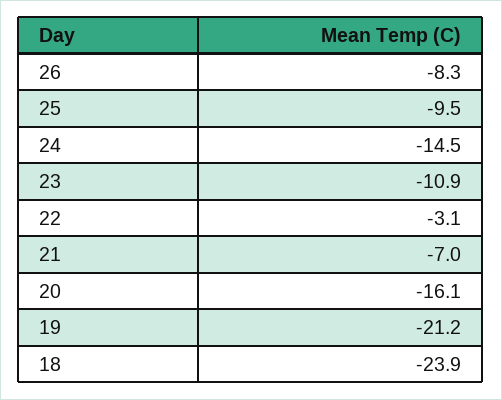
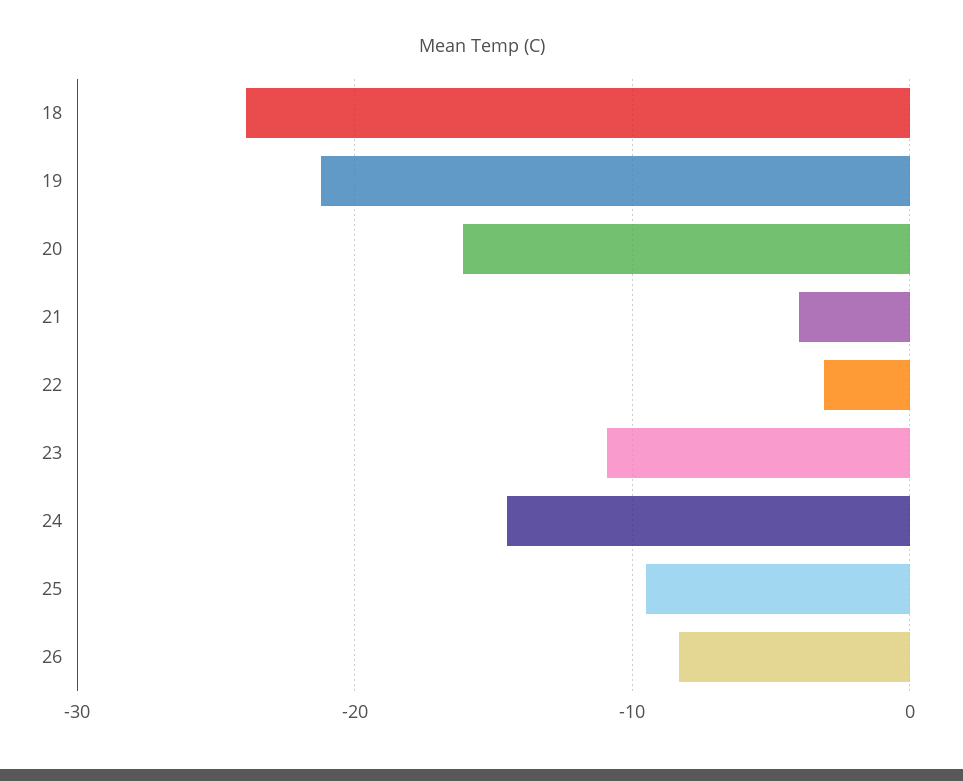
  {
    "26": -8.3,
    "25": -9.5,
    "24": -14.5,
    "23": -10.9,
    "22": -3.1,
-   "21": -7,
+   "21": -4,
    "20": -16.1,
    "19": -21.2,
    "18": -23.9
  }

